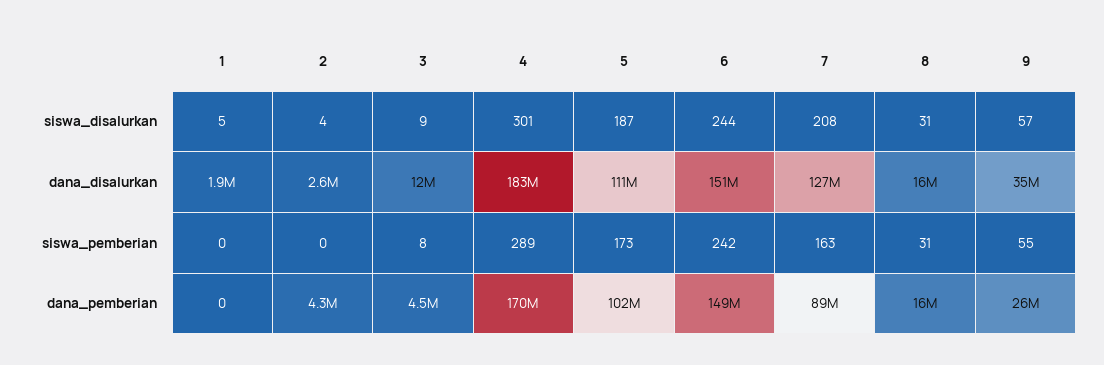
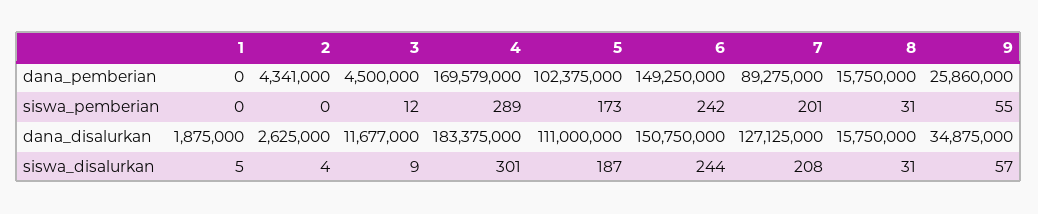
  {
    "1": {
      "siswa_disalurkan": 5,
      "dana_disalurkan": 1875000,
      "siswa_pemberian": 0,
      "dana_pemberian": 0
    },
    "2": {
      "siswa_disalurkan": 4,
      "dana_disalurkan": 2625000,
      "siswa_pemberian": 0,
      "dana_pemberian": 4341000
    },
    "3": {
      "siswa_disalurkan": 9,
      "dana_disalurkan": 11677000,
-     "siswa_pemberian": 8,
+     "siswa_pemberian": 12,
      "dana_pemberian": 4500000
    },
    "4": {
      "siswa_disalurkan": 301,
      "dana_disalurkan": 183375000,
      "siswa_pemberian": 289,
      "dana_pemberian": 169579000
    },
    "5": {
      "siswa_disalurkan": 187,
      "dana_disalurkan": 111000000,
      "siswa_pemberian": 173,
      "dana_pemberian": 102375000
    },
    "6": {
      "siswa_disalurkan": 244,
      "dana_disalurkan": 150750000,
      "siswa_pemberian": 242,
      "dana_pemberian": 149250000
    },
    "7": {
      "siswa_disalurkan": 208,
      "dana_disalurkan": 127125000,
-     "siswa_pemberian": 163,
+     "siswa_pemberian": 201,
      "dana_pemberian": 89275000
    },
    "8": {
      "siswa_disalurkan": 31,
      "dana_disalurkan": 15750000,
      "siswa_pemberian": 31,
      "dana_pemberian": 15750000
    },
    "9": {
      "siswa_disalurkan": 57,
      "dana_disalurkan": 34875000,
      "siswa_pemberian": 55,
      "dana_pemberian": 25860000
    }
  }

